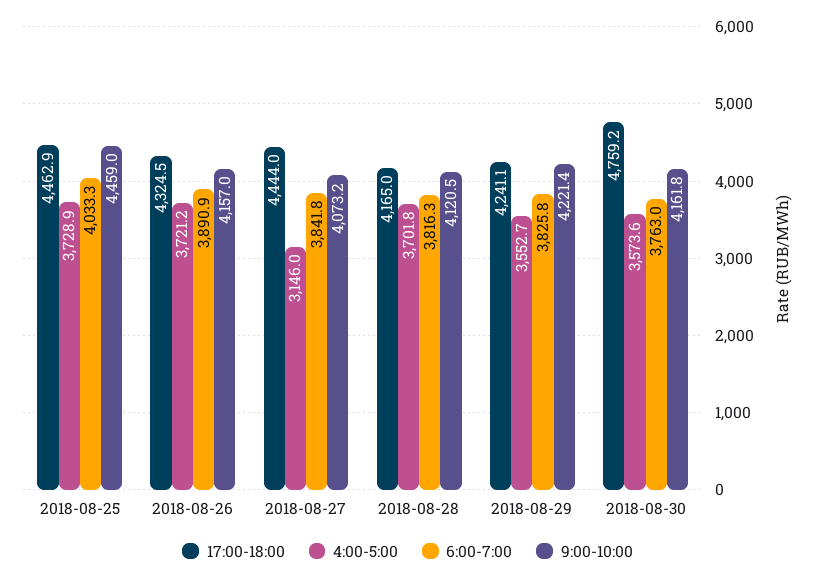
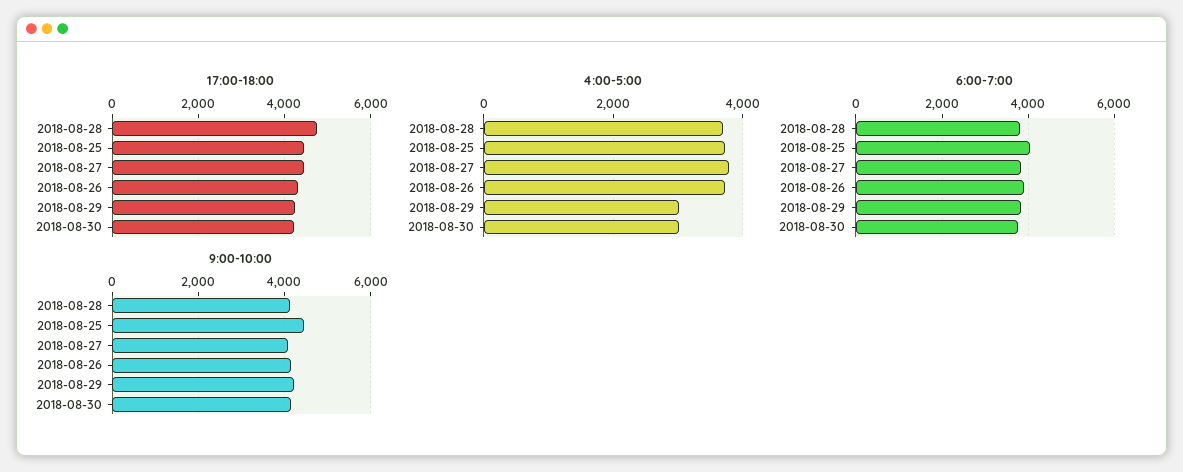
  {
    "17:00-18:00": {
      "2018-08-25": 4462.9,
      "2018-08-26": 4324.5,
      "2018-08-27": 4444,
-     "2018-08-28": 4165,
+     "2018-08-28": 4800,
      "2018-08-29": 4241.1,
-     "2018-08-30": 4759.2
+     "2018-08-30": 4200
    },
    "4:00-5:00": {
      "2018-08-25": 3728.9,
      "2018-08-26": 3721.2,
-     "2018-08-27": 3146,
+     "2018-08-27": 3800,
      "2018-08-28": 3701.8,
-     "2018-08-29": 3552.7,
+     "2018-08-29": 3000,
-     "2018-08-30": 3573.6
+     "2018-08-30": 3000
    },
    "6:00-7:00": {
      "2018-08-25": 4033.3,
      "2018-08-26": 3890.9,
      "2018-08-27": 3841.8,
      "2018-08-28": 3816.3,
      "2018-08-29": 3825.8,
      "2018-08-30": 3763
    },
    "9:00-10:00": {
      "2018-08-25": 4459,
      "2018-08-26": 4157,
      "2018-08-27": 4073.2,
      "2018-08-28": 4120.5,
      "2018-08-29": 4221.4,
      "2018-08-30": 4161.8
    }
  }

